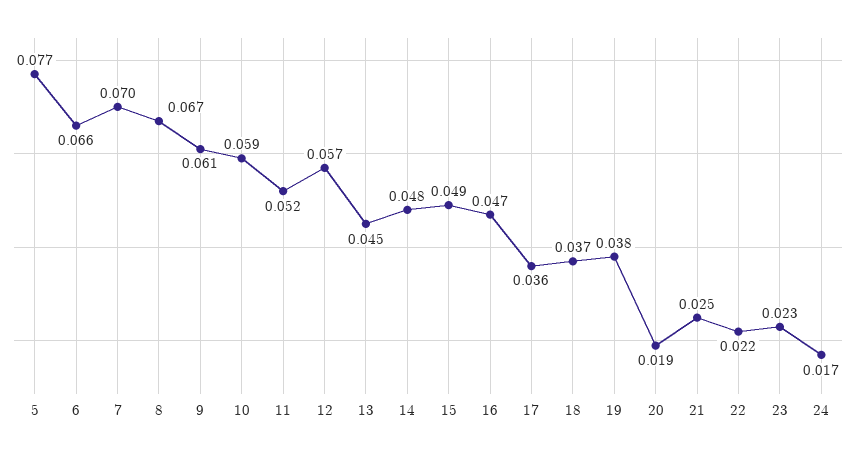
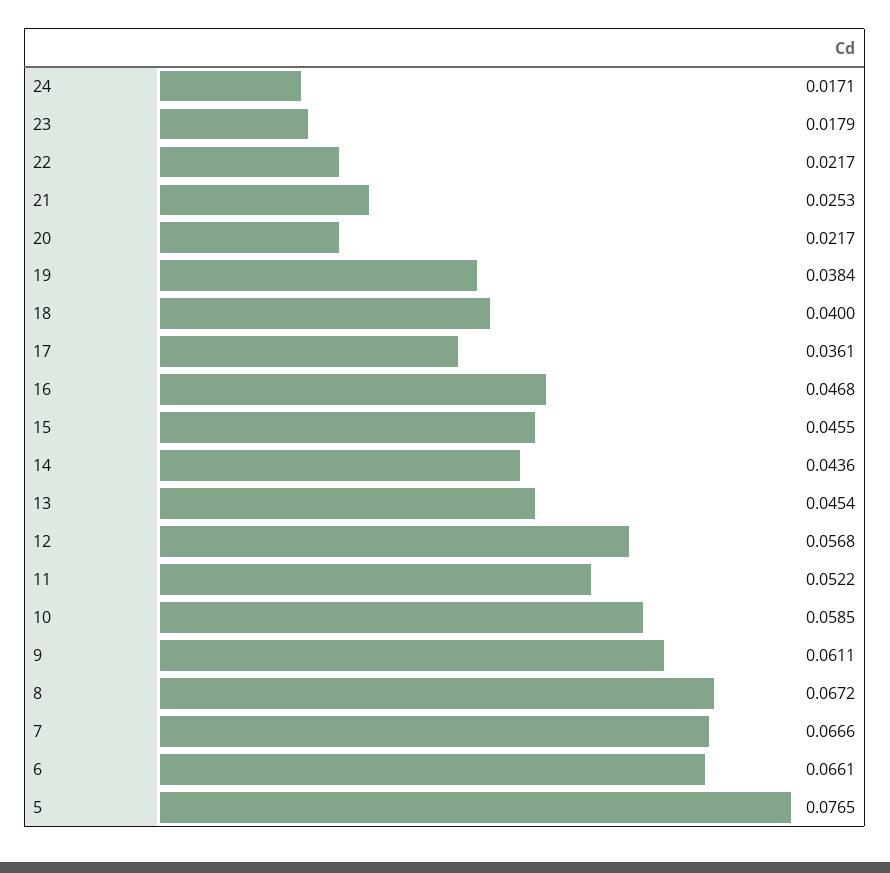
  {
    "5": 0.0765,
    "6": 0.0661,
-   "7": 0.07,
+   "7": 0.0666,
    "8": 0.0672,
    "9": 0.0611,
    "10": 0.0585,
    "11": 0.0522,
    "12": 0.0568,
    "13": 0.0454,
-   "14": 0.048,
+   "14": 0.0436,
-   "15": 0.049,
+   "15": 0.0455,
    "16": 0.0468,
    "17": 0.0361,
-   "18": 0.037,
+   "18": 0.04,
    "19": 0.0384,
-   "20": 0.019,
+   "20": 0.0217,
    "21": 0.0253,
    "22": 0.0217,
-   "23": 0.023,
+   "23": 0.0179,
    "24": 0.0171
  }

